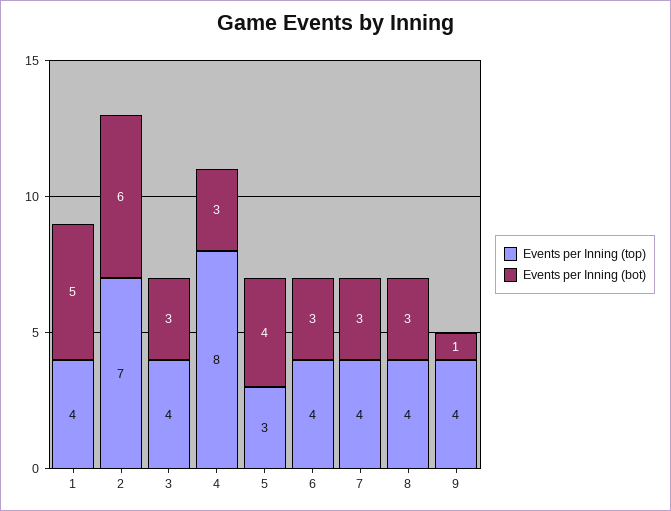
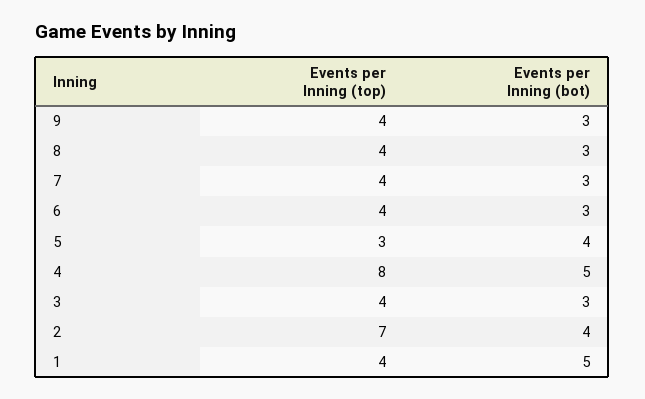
  {
    "Events per Inning (top)": {
      "1": 4,
      "2": 7,
      "3": 4,
      "4": 8,
      "5": 3,
      "6": 4,
      "7": 4,
      "8": 4,
      "9": 4
    },
    "Events per Inning (bot)": {
      "1": 5,
-     "2": 6,
+     "2": 4,
      "3": 3,
-     "4": 3,
+     "4": 5,
      "5": 4,
      "6": 3,
      "7": 3,
      "8": 3,
-     "9": 1
+     "9": 3
    }
  }

